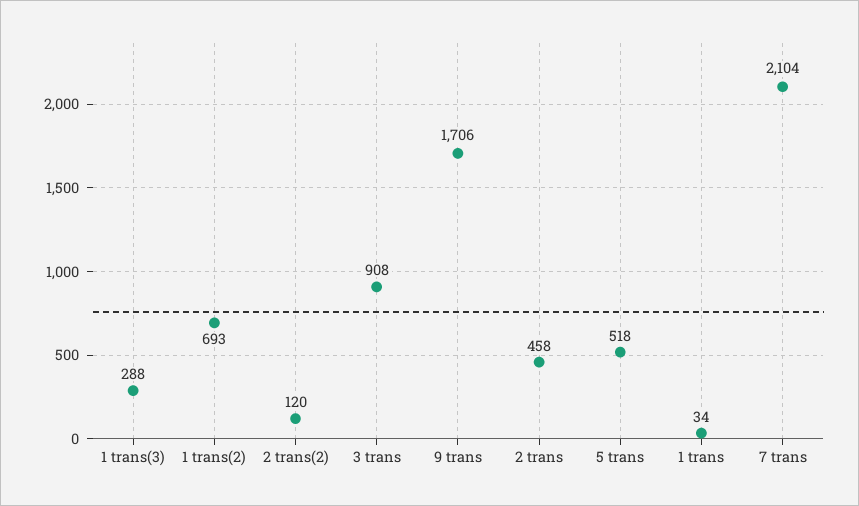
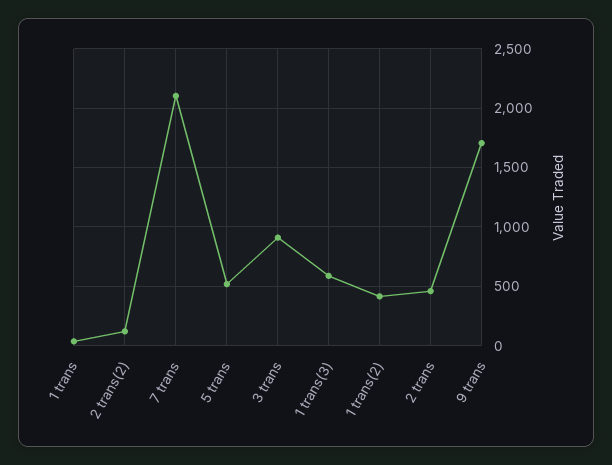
  {
-   "1 trans(3)": 288,
+   "1 trans(3)": 600,
-   "1 trans(2)": 693,
+   "1 trans(2)": 400,
    "2 trans(2)": 120,
    "3 trans": 908,
    "9 trans": 1706,
    "2 trans": 458,
    "5 trans": 518,
    "1 trans": 34,
    "7 trans": 2104
  }

